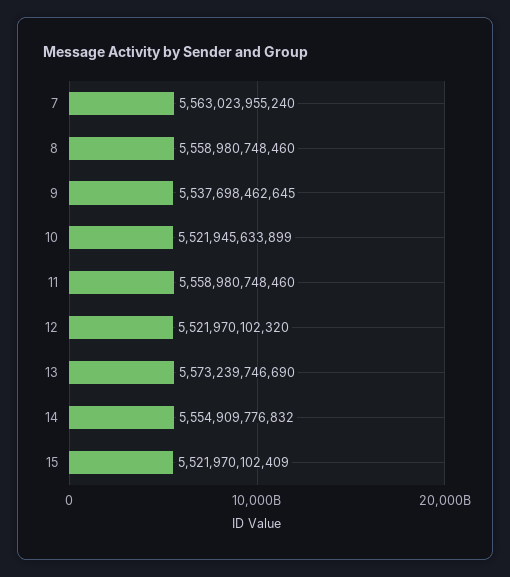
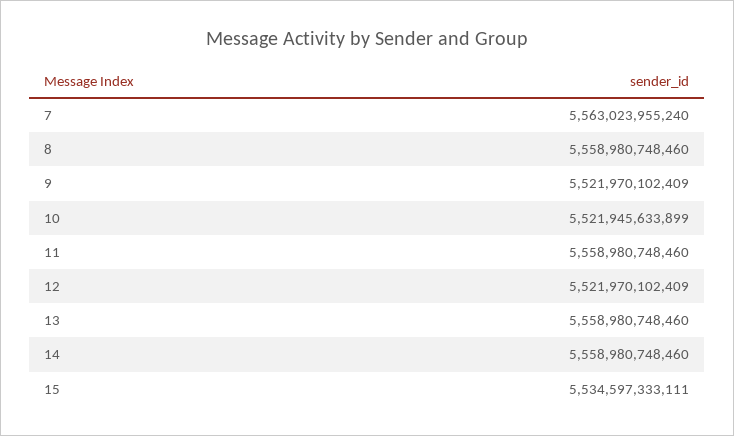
  {
    "7": 5563023955240,
    "8": 5558980748460,
-   "9": 5537698462645,
+   "9": 5521970102409,
    "10": 5521945633899,
    "11": 5558980748460,
-   "12": 5521970102320,
+   "12": 5521970102409,
-   "13": 5573239746690,
+   "13": 5558980748460,
-   "14": 5554909776832,
+   "14": 5558980748460,
-   "15": 5521970102409
+   "15": 5534597333111
  }

